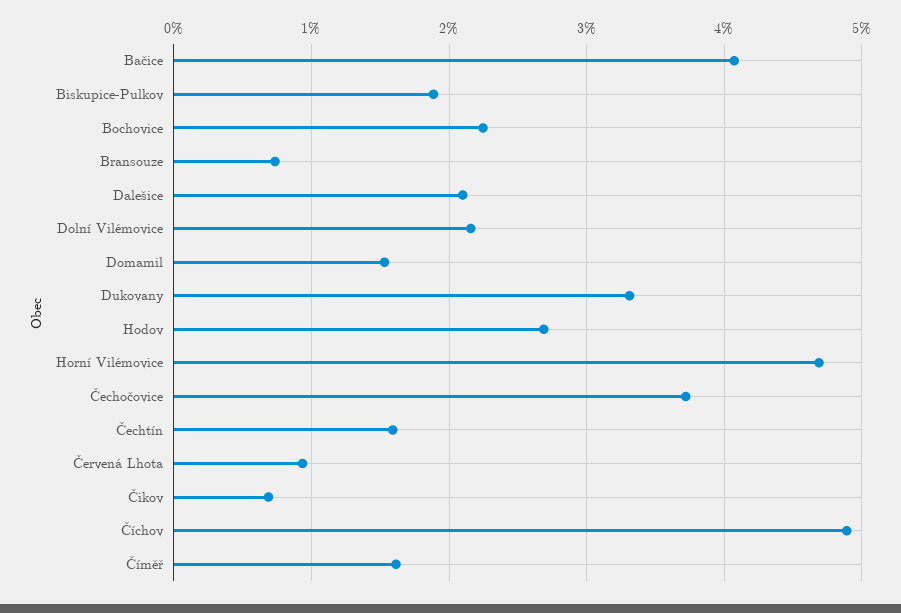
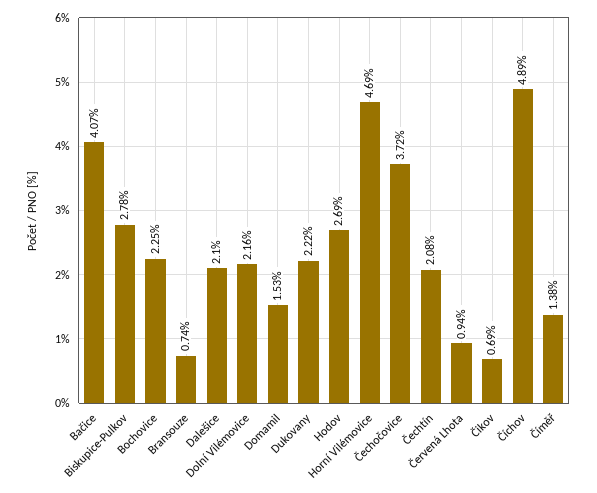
  {
    "Bačice": 4.07,
-   "Biskupice-Pulkov": 1.9,
+   "Biskupice-Pulkov": 2.78,
    "Bochovice": 2.25,
    "Bransouze": 0.74,
    "Dalešice": 2.1,
    "Dolní Vilémovice": 2.16,
    "Domamil": 1.53,
-   "Dukovany": 3.3,
+   "Dukovany": 2.22,
    "Hodov": 2.69,
    "Horní Vilémovice": 4.69,
    "Čechočovice": 3.72,
-   "Čechtín": 1.6,
+   "Čechtín": 2.08,
    "Červená Lhota": 0.94,
    "Čikov": 0.69,
    "Číchov": 4.89,
-   "Číměř": 1.6
+   "Číměř": 1.38
  }

